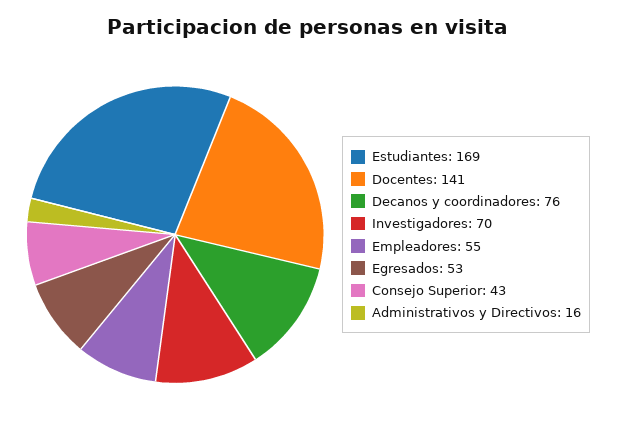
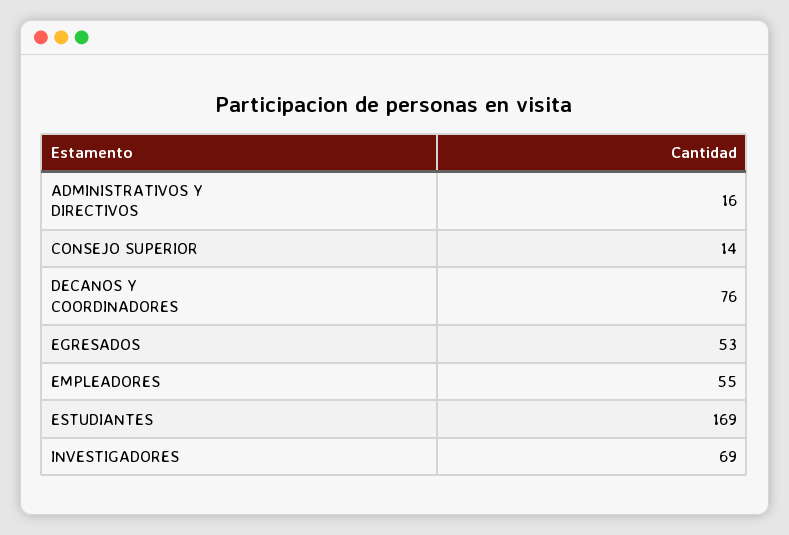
  {
    "Estudiantes": 169,
-   "Docentes": 141,
    "Decanos y coordinadores": 76,
-   "Investigadores": 70,
+   "Investigadores": 69,
    "Empleadores": 55,
    "Egresados": 53,
-   "Consejo Superior": 43,
+   "Consejo Superior": 14,
    "Administrativos y Directivos": 16
  }

